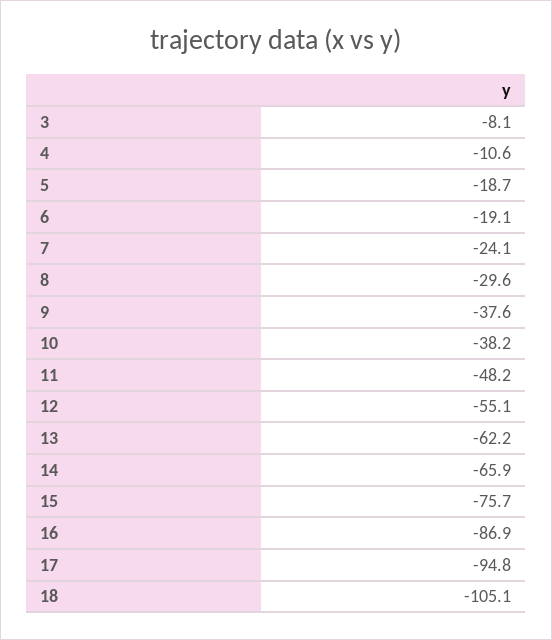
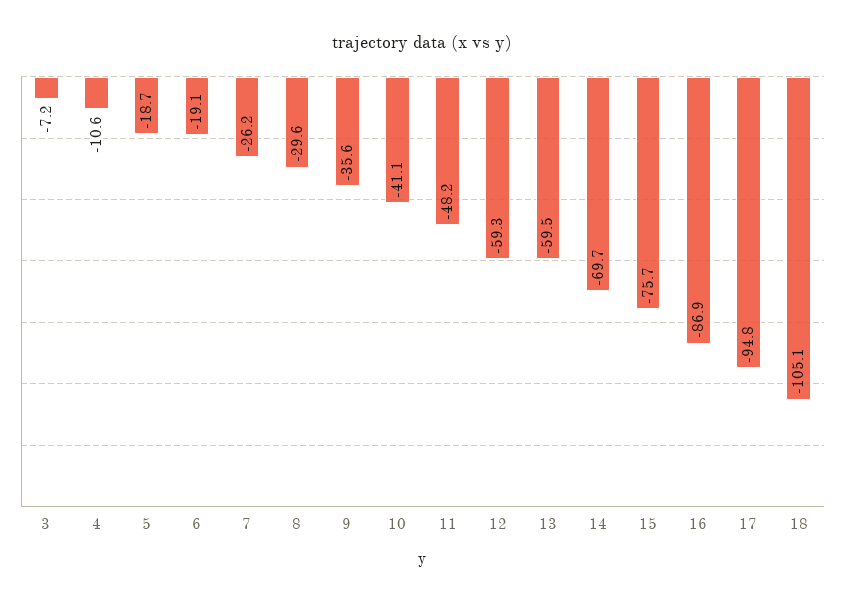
  {
-   "3": -8.1,
+   "3": -7.2,
    "4": -10.6,
    "5": -18.7,
    "6": -19.1,
-   "7": -24.1,
+   "7": -26.2,
    "8": -29.6,
-   "9": -37.6,
+   "9": -35.6,
-   "10": -38.2,
+   "10": -41.1,
    "11": -48.2,
-   "12": -55.1,
+   "12": -59.3,
-   "13": -62.2,
+   "13": -59.5,
-   "14": -65.9,
+   "14": -69.7,
    "15": -75.7,
    "16": -86.9,
    "17": -94.8,
    "18": -105.1
  }

